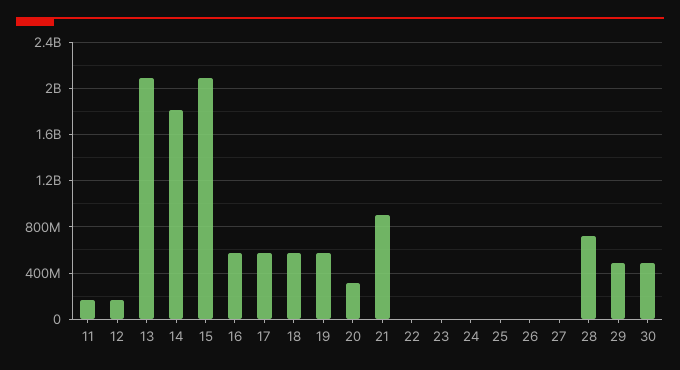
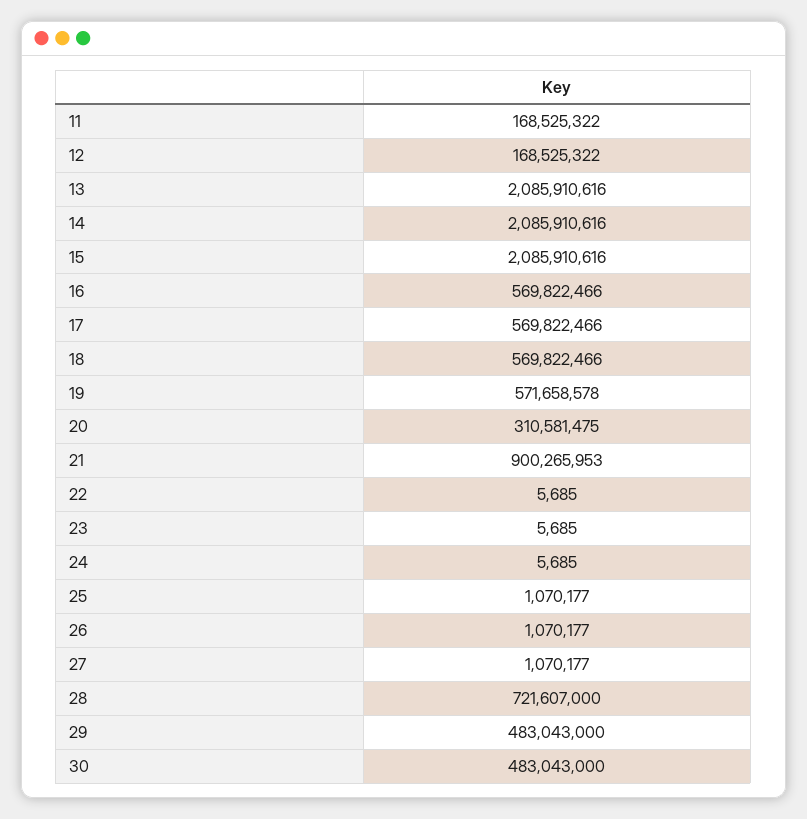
  {
    "11": 168525322,
    "12": 168525322,
    "13": 2085910616,
-   "14": 1800000000,
+   "14": 2085910616,
    "15": 2085910616,
    "16": 569822466,
    "17": 569822466,
    "18": 569822466,
    "19": 571658578,
    "20": 310581475,
    "21": 900265953,
    "22": 5685,
    "23": 5685,
    "24": 5685,
    "25": 1070177,
    "26": 1070177,
    "27": 1070177,
    "28": 721607000,
    "29": 483043000,
    "30": 483043000
  }

